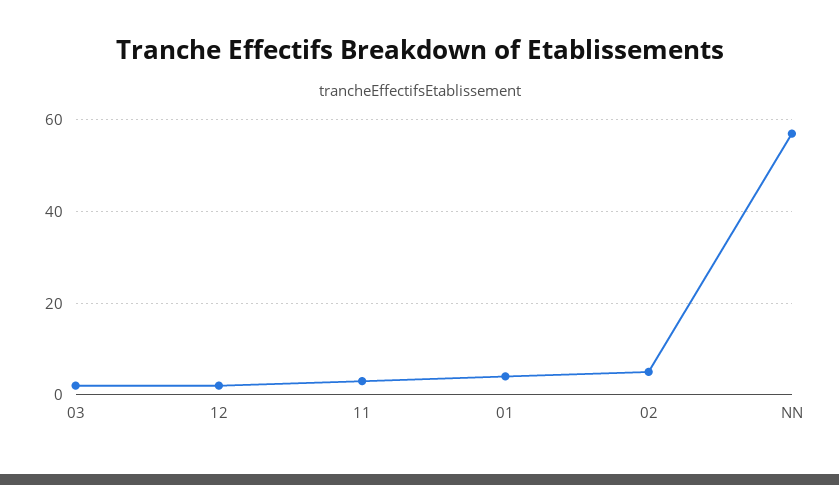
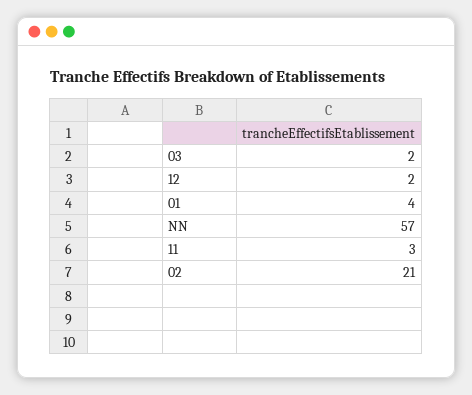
  {
    "03": 2,
    "12": 2,
    "11": 3,
    "01": 4,
-   "02": 5,
+   "02": 21,
    "NN": 57
  }

